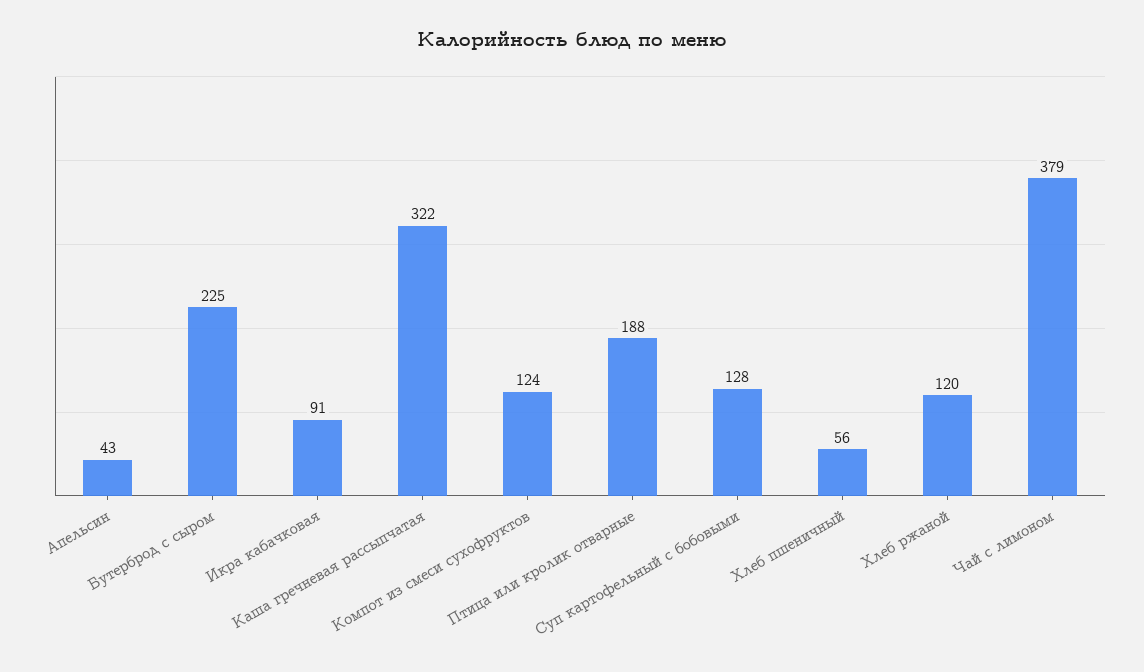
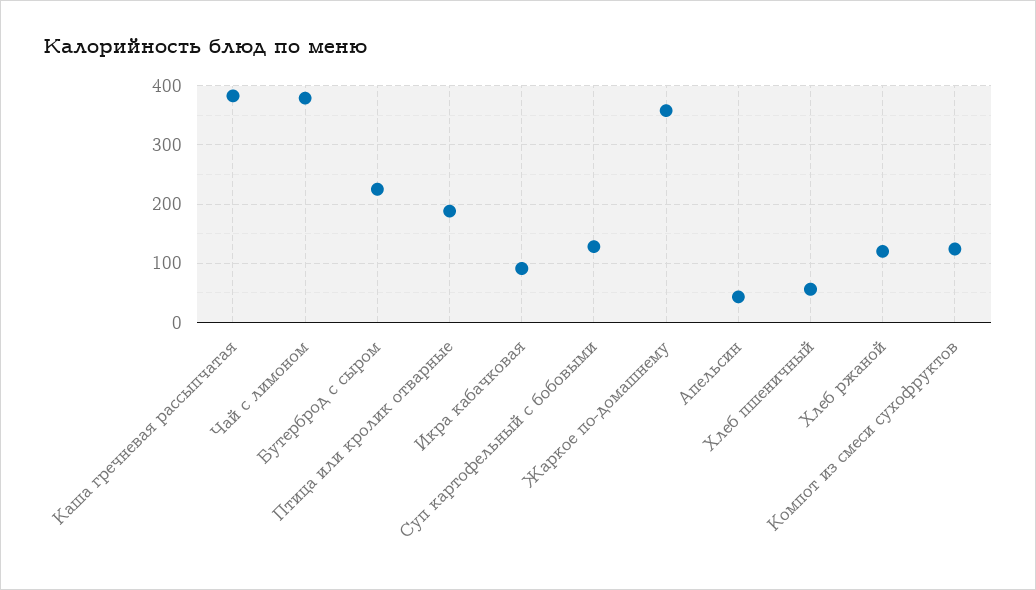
  {
    "Апельсин": 43,
    "Бутерброд с сыром": 225,
    "Икра кабачковая": 91,
-   "Каша гречневая рассыпчатая": 322,
+   "Каша гречневая рассыпчатая": 380,
    "Компот из смеси сухофруктов": 124,
    "Птица или кролик отварные": 188,
    "Суп картофельный с бобовыми": 128,
    "Хлеб пшеничный": 56,
    "Хлеб ржаной": 120,
-   "Чай с лимоном": 379
+   "Чай с лимоном": 379,
+   "Жаркое по-домашнему": 360
  }

